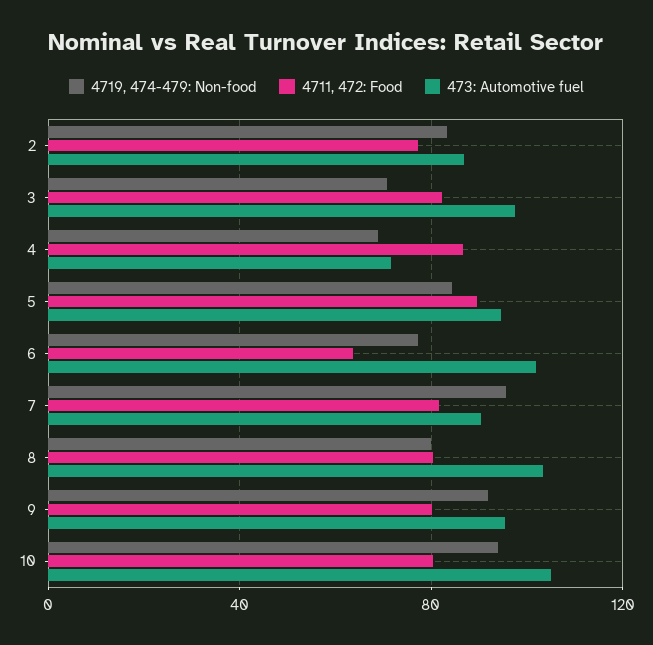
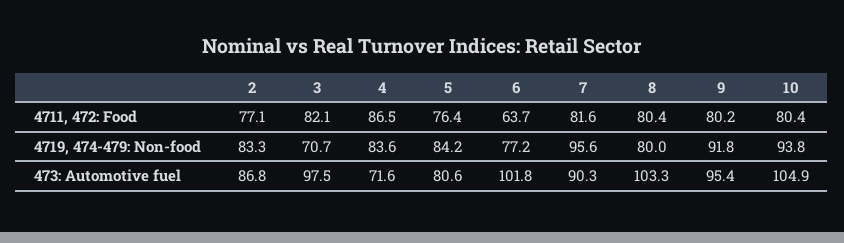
  {
    "4719, 474-479: Non-food": {
      "2": 83.3,
      "3": 70.7,
-     "4": 70,
+     "4": 83.6,
      "5": 84.2,
      "6": 77.2,
      "7": 95.6,
      "8": 80,
      "9": 91.8,
      "10": 93.8
    },
    "4711, 472: Food": {
      "2": 77.1,
      "3": 82.1,
      "4": 86.5,
-     "5": 90,
+     "5": 76.4,
      "6": 63.7,
      "7": 81.6,
      "8": 80.4,
      "9": 80.2,
      "10": 80.4
    },
    "473: Automotive fuel": {
      "2": 86.8,
      "3": 97.5,
      "4": 71.6,
-     "5": 95,
+     "5": 80.6,
      "6": 101.8,
      "7": 90.3,
      "8": 103.3,
      "9": 95.4,
      "10": 104.9
    }
  }

